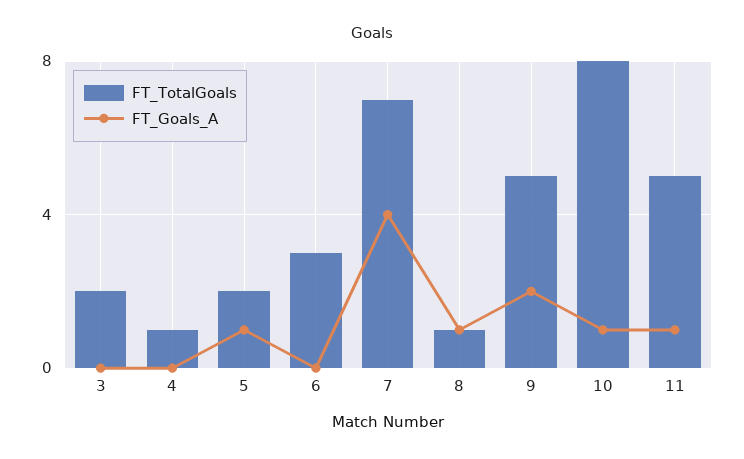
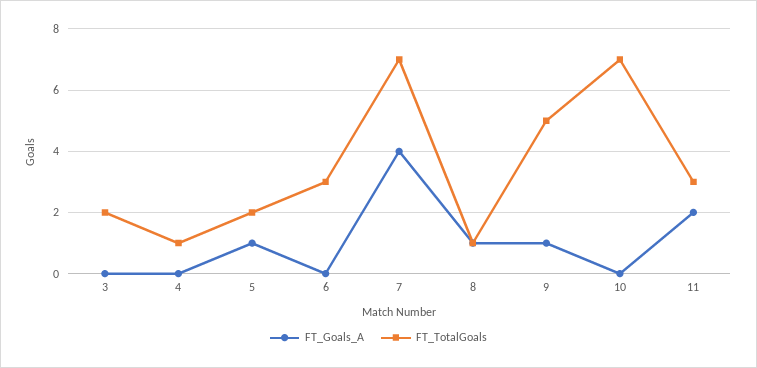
  {
    "FT_TotalGoals": {
      "3": 2,
      "4": 1,
      "5": 2,
      "6": 3,
      "7": 7,
      "8": 1,
      "9": 5,
-     "10": 8,
+     "10": 7,
-     "11": 5
+     "11": 3
    },
    "FT_Goals_A": {
      "3": 0,
      "4": 0,
      "5": 1,
      "6": 0,
      "7": 4,
      "8": 1,
-     "9": 2,
+     "9": 1,
-     "10": 1,
+     "10": 0,
-     "11": 1
+     "11": 2
    }
  }

